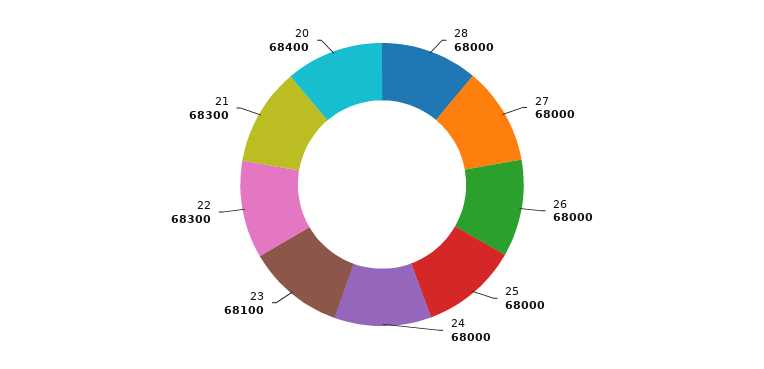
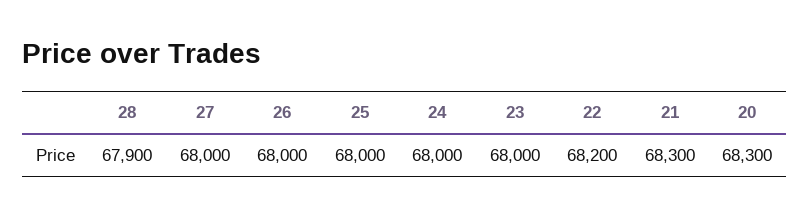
  {
-   "28": 68000,
+   "28": 67900,
    "27": 68000,
    "26": 68000,
    "25": 68000,
    "24": 68000,
-   "23": 68100,
+   "23": 68000,
-   "22": 68300,
+   "22": 68200,
    "21": 68300,
-   "20": 68400
+   "20": 68300
  }

